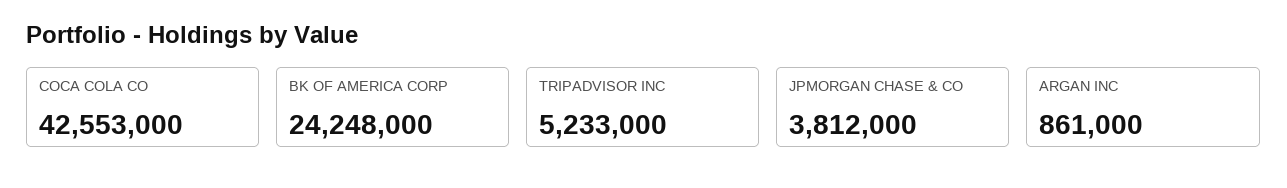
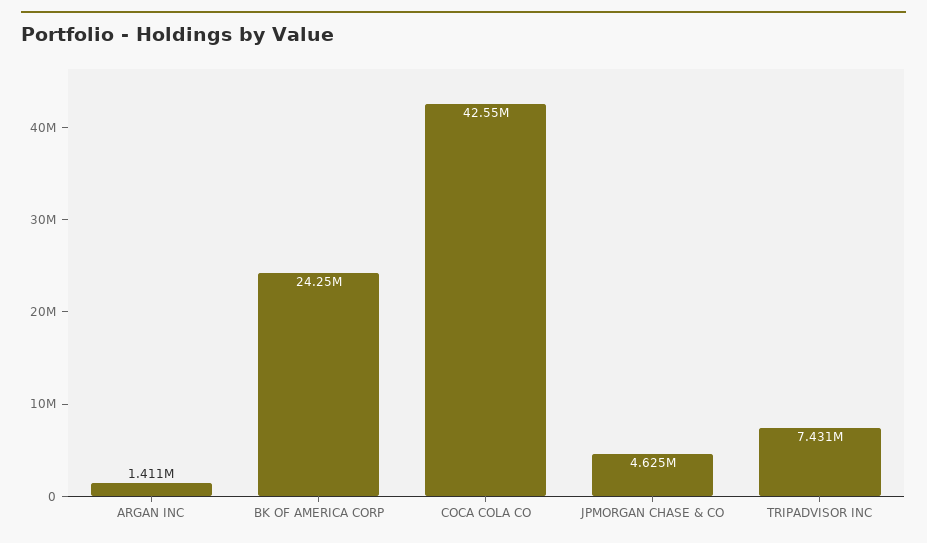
  {
    "COCA COLA CO": 42553000,
    "BK OF AMERICA CORP": 24248000,
-   "TRIPADVISOR INC": 5233000,
+   "TRIPADVISOR INC": 7431000,
-   "JPMORGAN CHASE & CO": 3812000,
+   "JPMORGAN CHASE & CO": 4625000,
-   "ARGAN INC": 861000
+   "ARGAN INC": 1411000
  }

